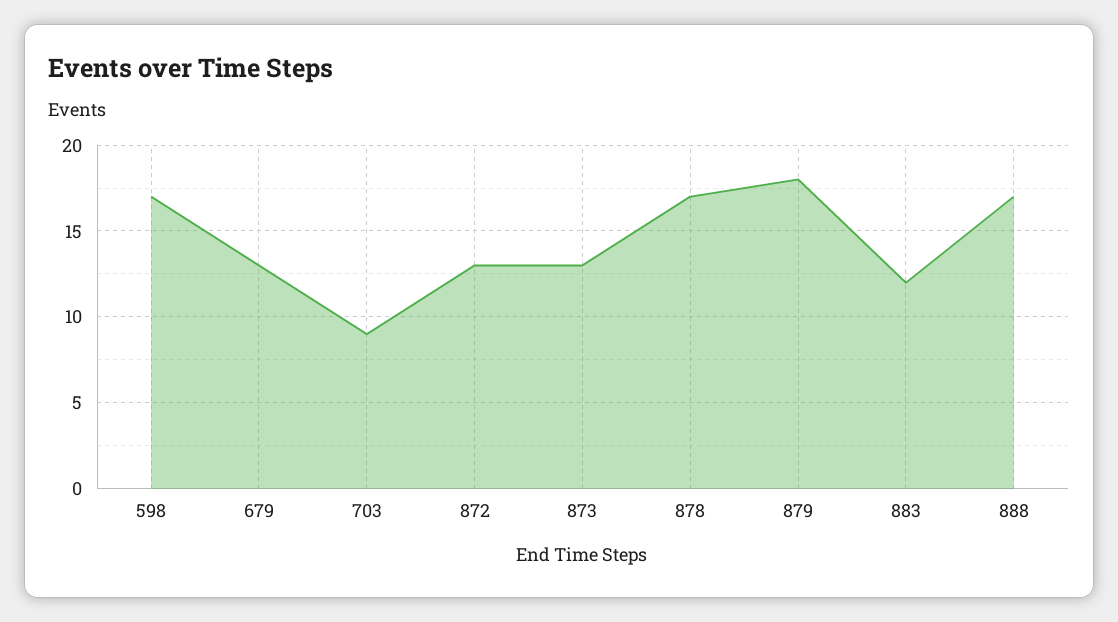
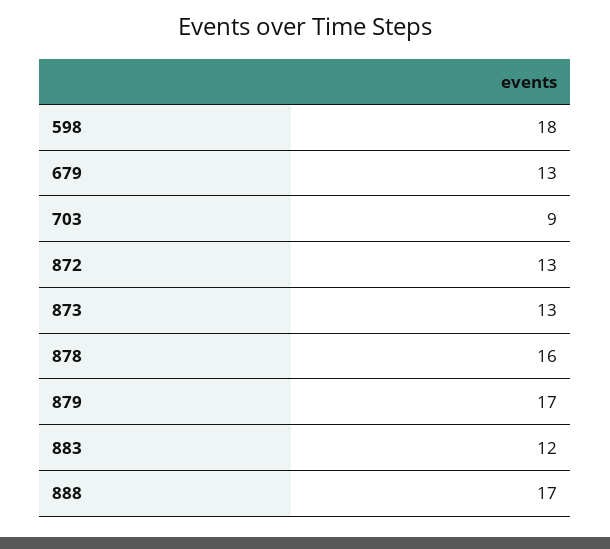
  {
-   "598": 17,
+   "598": 18,
    "679": 13,
    "703": 9,
    "872": 13,
    "873": 13,
-   "878": 17,
+   "878": 16,
-   "879": 18,
+   "879": 17,
    "883": 12,
    "888": 17
  }

